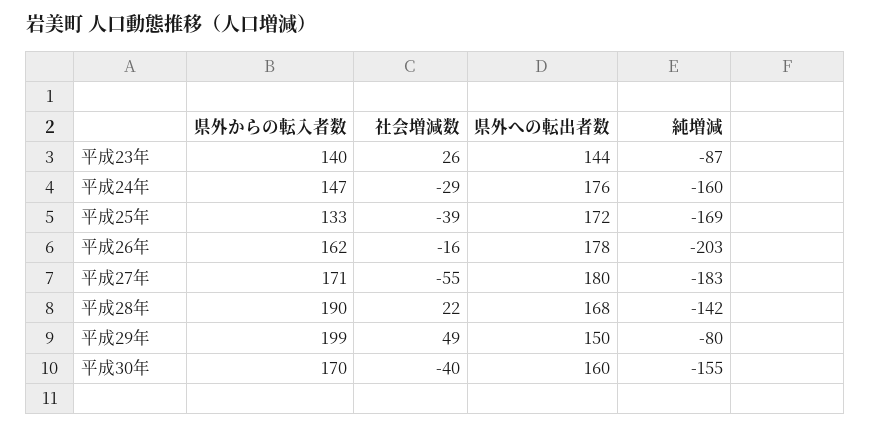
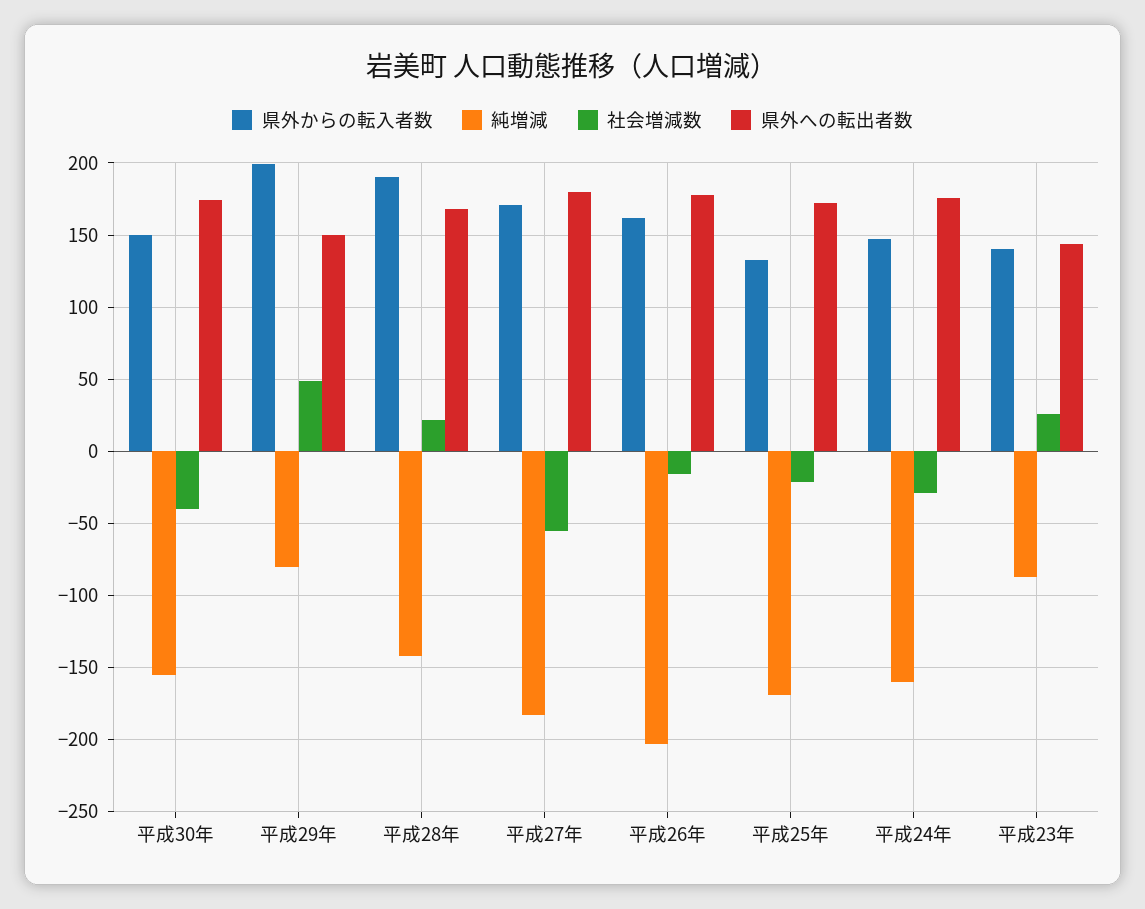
  {
    "県外からの転入者数": {
      "平成23年": 140,
      "平成24年": 147,
      "平成25年": 133,
      "平成26年": 162,
      "平成27年": 171,
      "平成28年": 190,
      "平成29年": 199,
-     "平成30年": 170
+     "平成30年": 150
    },
    "社会増減数": {
      "平成23年": 26,
      "平成24年": -29,
-     "平成25年": -39,
+     "平成25年": -20,
      "平成26年": -16,
      "平成27年": -55,
      "平成28年": 22,
      "平成29年": 49,
      "平成30年": -40
    },
    "県外への転出者数": {
      "平成23年": 144,
      "平成24年": 176,
      "平成25年": 172,
      "平成26年": 178,
      "平成27年": 180,
      "平成28年": 168,
      "平成29年": 150,
-     "平成30年": 160
+     "平成30年": 175
    },
    "純増減": {
      "平成23年": -87,
      "平成24年": -160,
      "平成25年": -169,
      "平成26年": -203,
      "平成27年": -183,
      "平成28年": -142,
      "平成29年": -80,
      "平成30年": -155
    }
  }

